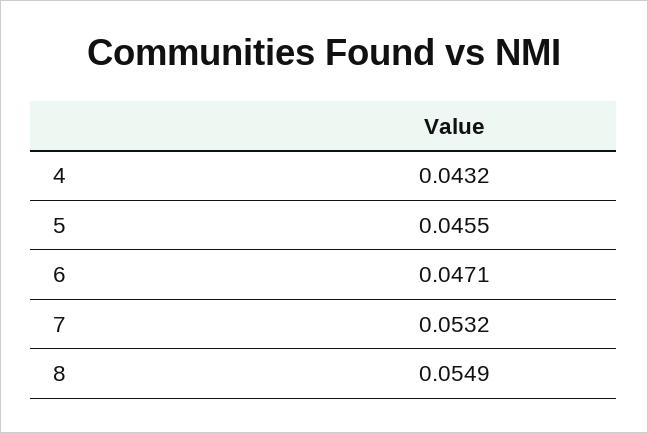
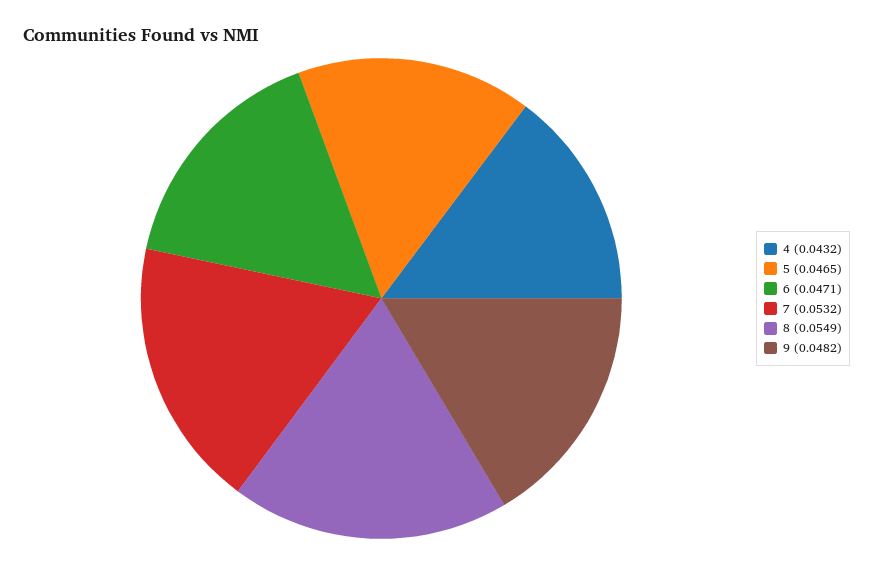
  {
    "4": 0.0432,
-   "5": 0.0455,
+   "5": 0.0465,
    "6": 0.0471,
    "7": 0.0532,
-   "8": 0.0549
+   "8": 0.0549,
+   "9": 0.0482
  }

